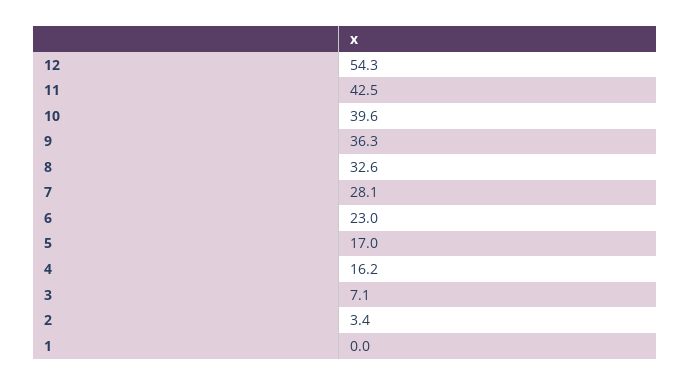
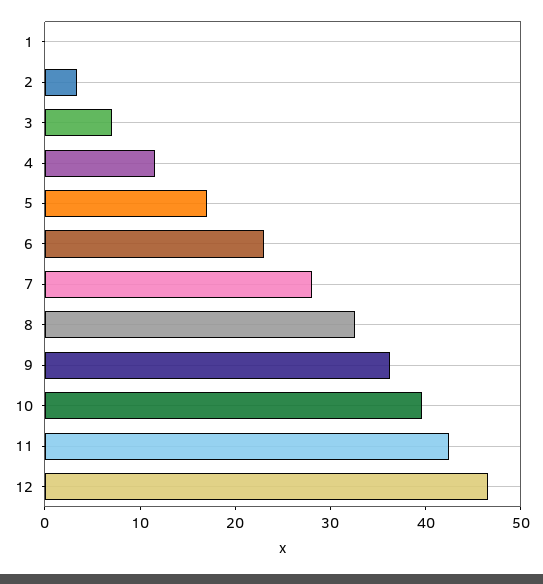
  {
-   "12": 54.3,
+   "12": 46,
    "11": 42.5,
    "10": 39.6,
    "9": 36.3,
    "8": 32.6,
    "7": 28.1,
    "6": 23,
    "5": 17,
-   "4": 16.2,
+   "4": 12,
    "3": 7.1,
    "2": 3.4,
    "1": 0
  }

